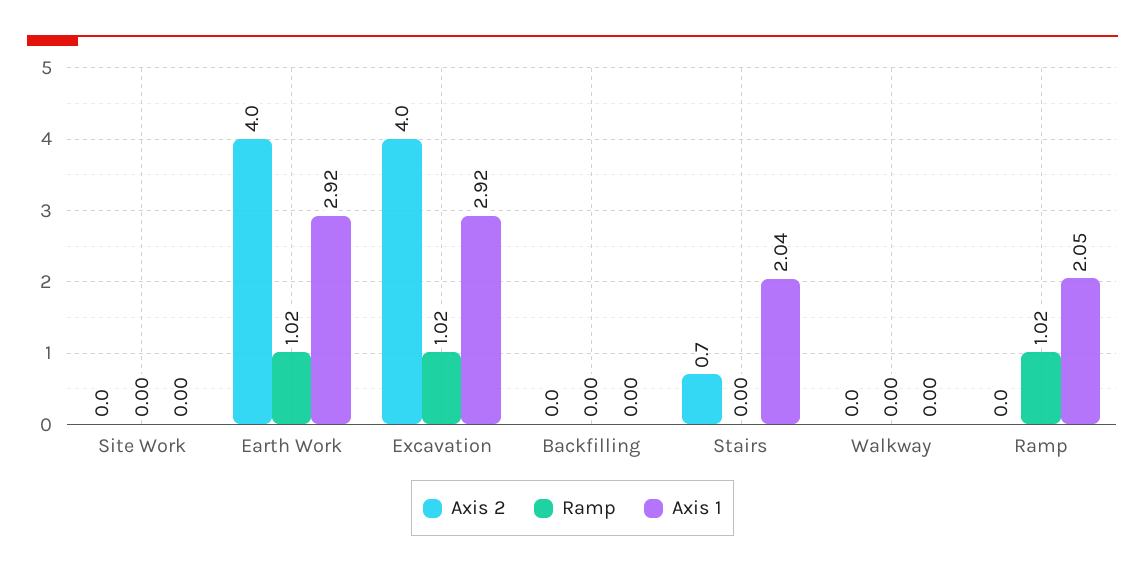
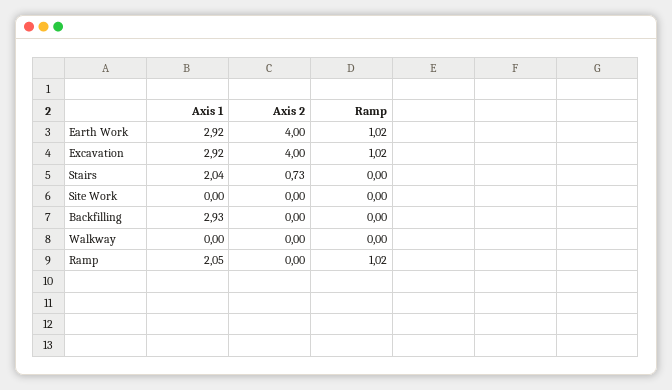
  {
    "Axis 2": {
      "Site Work": 0,
      "Earth Work": 4,
      "Excavation": 4,
      "Backfilling": 0,
      "Stairs": 0.73,
      "Walkway": 0,
      "Ramp": 0
    },
    "Ramp": {
      "Site Work": 0,
      "Earth Work": 1.02,
      "Excavation": 1.02,
      "Backfilling": 0,
      "Stairs": 0,
      "Walkway": 0,
      "Ramp": 1.02
    },
    "Axis 1": {
      "Site Work": 0,
      "Earth Work": 2.92,
      "Excavation": 2.92,
-     "Backfilling": 0,
+     "Backfilling": 2.93,
      "Stairs": 2.04,
      "Walkway": 0,
      "Ramp": 2.05
    }
  }

